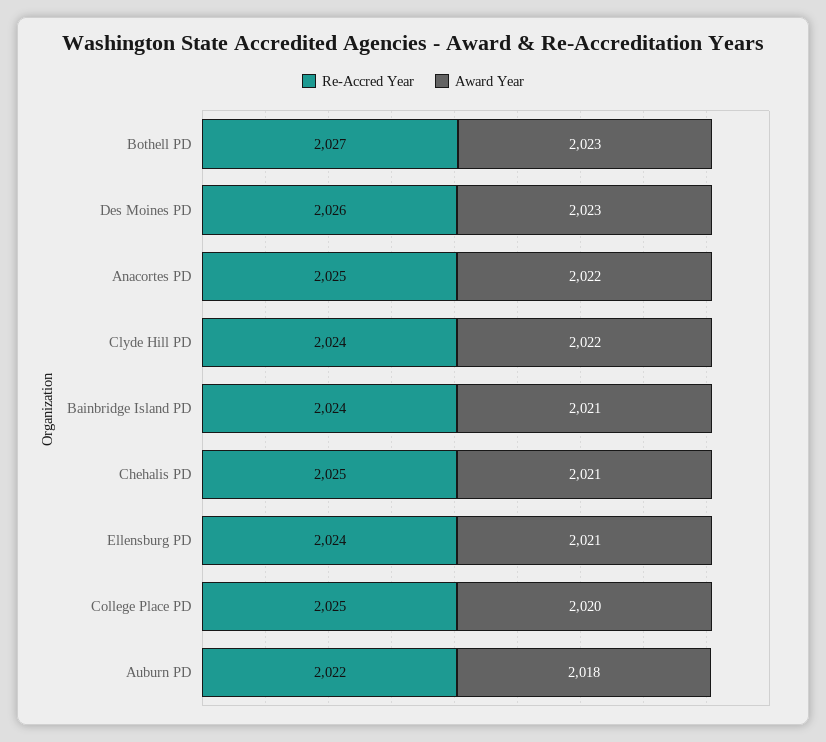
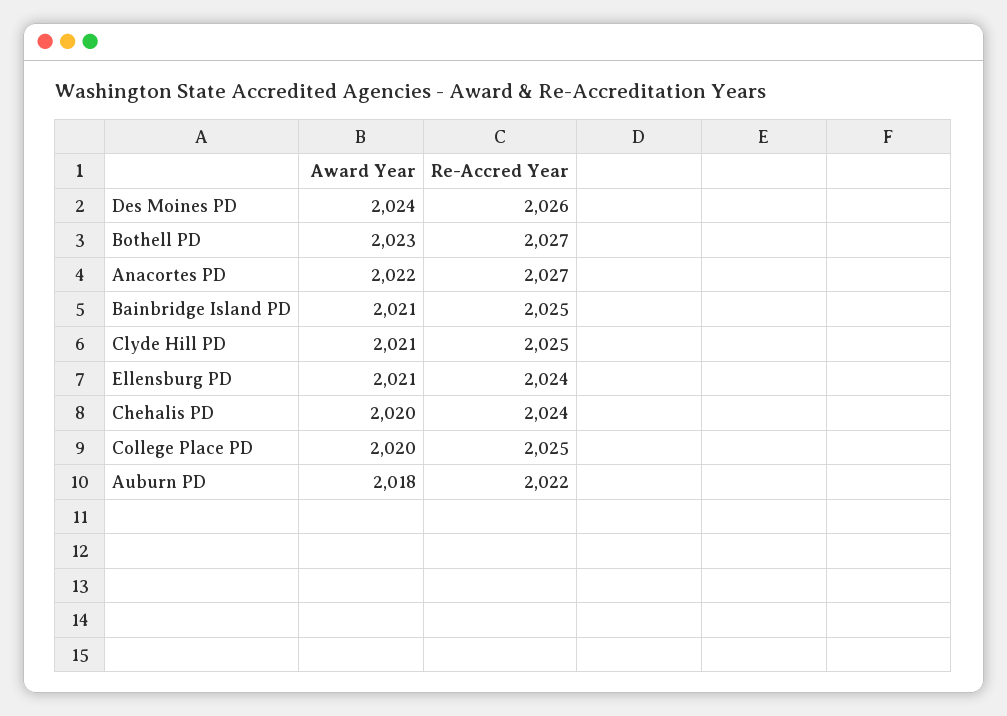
  {
    "Re-Accred Year": {
      "Bothell PD": 2027,
      "Des Moines PD": 2026,
-     "Anacortes PD": 2025,
+     "Anacortes PD": 2027,
-     "Clyde Hill PD": 2024,
+     "Clyde Hill PD": 2025,
-     "Bainbridge Island PD": 2024,
+     "Bainbridge Island PD": 2025,
-     "Chehalis PD": 2025,
+     "Chehalis PD": 2024,
      "Ellensburg PD": 2024,
      "College Place PD": 2025,
      "Auburn PD": 2022
    },
    "Award Year": {
      "Bothell PD": 2023,
-     "Des Moines PD": 2023,
+     "Des Moines PD": 2024,
      "Anacortes PD": 2022,
-     "Clyde Hill PD": 2022,
+     "Clyde Hill PD": 2021,
      "Bainbridge Island PD": 2021,
-     "Chehalis PD": 2021,
+     "Chehalis PD": 2020,
      "Ellensburg PD": 2021,
      "College Place PD": 2020,
      "Auburn PD": 2018
    }
  }

